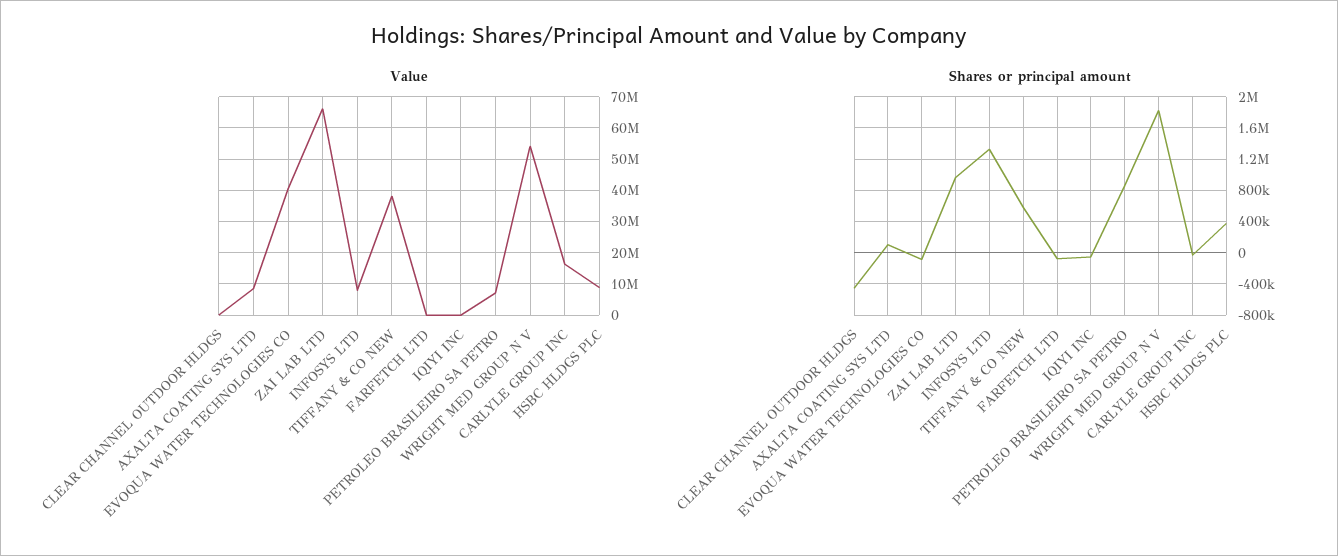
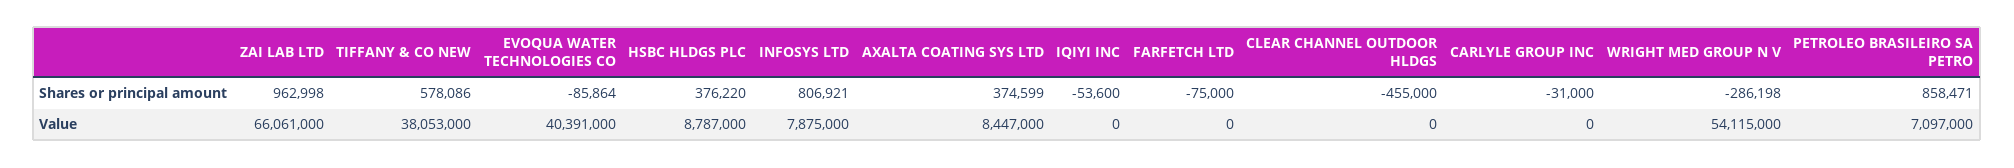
  {
    "Value": {
      "CLEAR CHANNEL OUTDOOR HLDGS": 0,
      "AXALTA COATING SYS LTD": 8447000,
      "EVOQUA WATER TECHNOLOGIES CO": 40391000,
      "ZAI LAB LTD": 66061000,
      "INFOSYS LTD": 7875000,
      "TIFFANY & CO NEW": 38053000,
      "FARFETCH LTD": 0,
      "IQIYI INC": 0,
      "PETROLEO BRASILEIRO SA PETRO": 7097000,
      "WRIGHT MED GROUP N V": 54115000,
-     "CARLYLE GROUP INC": 16000000,
+     "CARLYLE GROUP INC": 0,
      "HSBC HLDGS PLC": 8787000
    },
    "Shares or principal amount": {
      "CLEAR CHANNEL OUTDOOR HLDGS": -455000,
-     "AXALTA COATING SYS LTD": 100000,
+     "AXALTA COATING SYS LTD": 374599,
      "EVOQUA WATER TECHNOLOGIES CO": -85864,
      "ZAI LAB LTD": 962998,
-     "INFOSYS LTD": 1300000,
+     "INFOSYS LTD": 806921,
      "TIFFANY & CO NEW": 578086,
      "FARFETCH LTD": -75000,
      "IQIYI INC": -53600,
      "PETROLEO BRASILEIRO SA PETRO": 858471,
-     "WRIGHT MED GROUP N V": 1800000,
+     "WRIGHT MED GROUP N V": -286198,
      "CARLYLE GROUP INC": -31000,
      "HSBC HLDGS PLC": 376220
    }
  }

